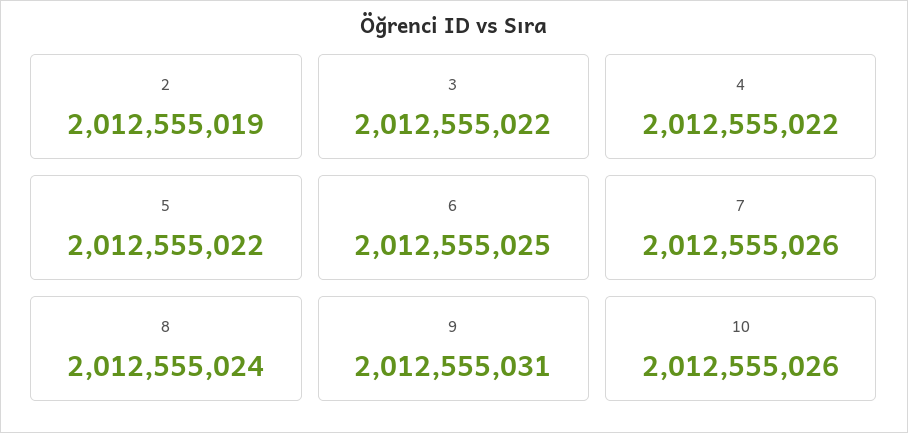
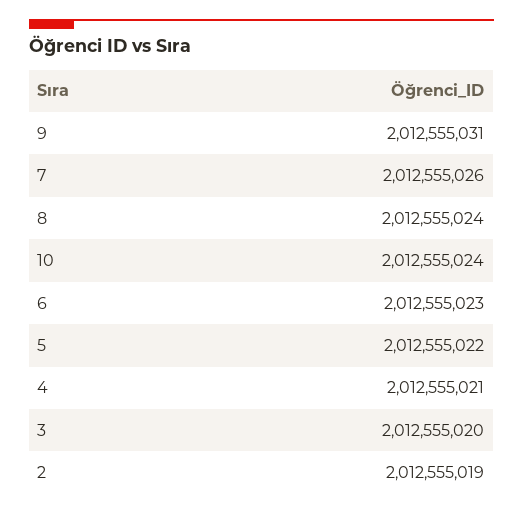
  {
    "2": 2012555019,
-   "3": 2012555022,
+   "3": 2012555020,
-   "4": 2012555022,
+   "4": 2012555021,
    "5": 2012555022,
-   "6": 2012555025,
+   "6": 2012555023,
    "7": 2012555026,
    "8": 2012555024,
    "9": 2012555031,
-   "10": 2012555026
+   "10": 2012555024
  }

